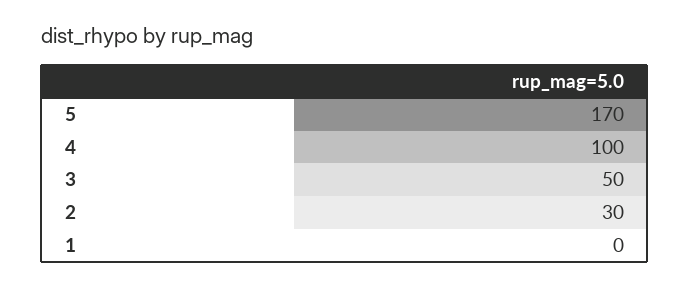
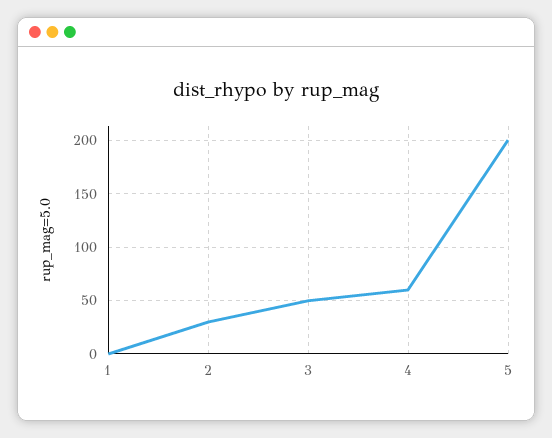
  {
-   "5": 170,
+   "5": 200,
-   "4": 100,
+   "4": 60,
    "3": 50,
    "2": 30,
    "1": 0
  }

